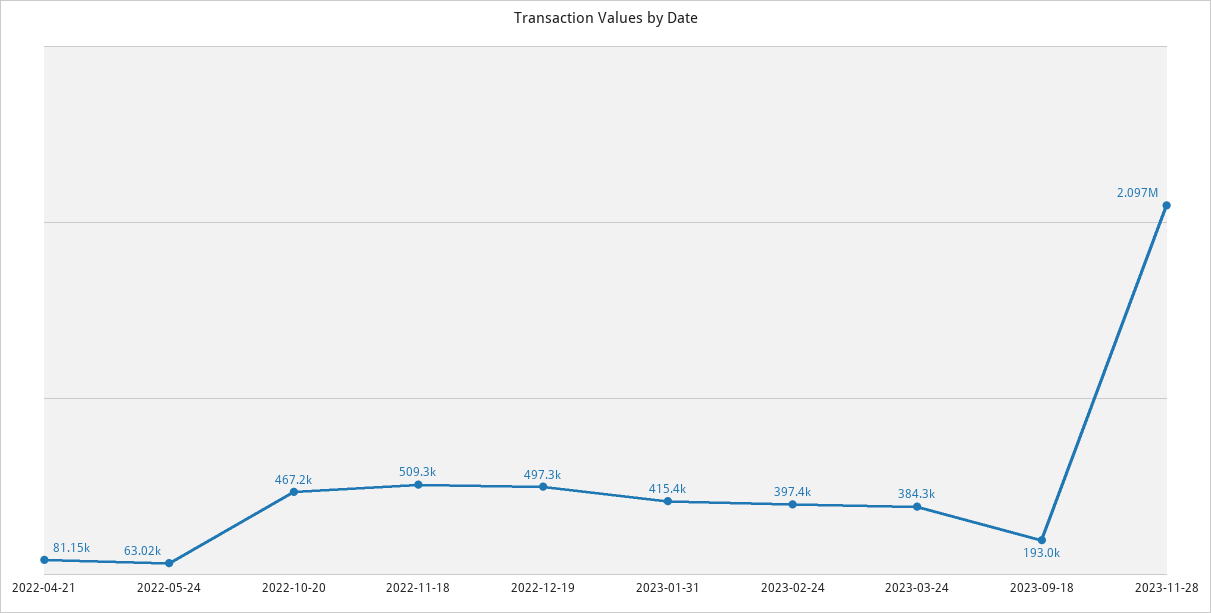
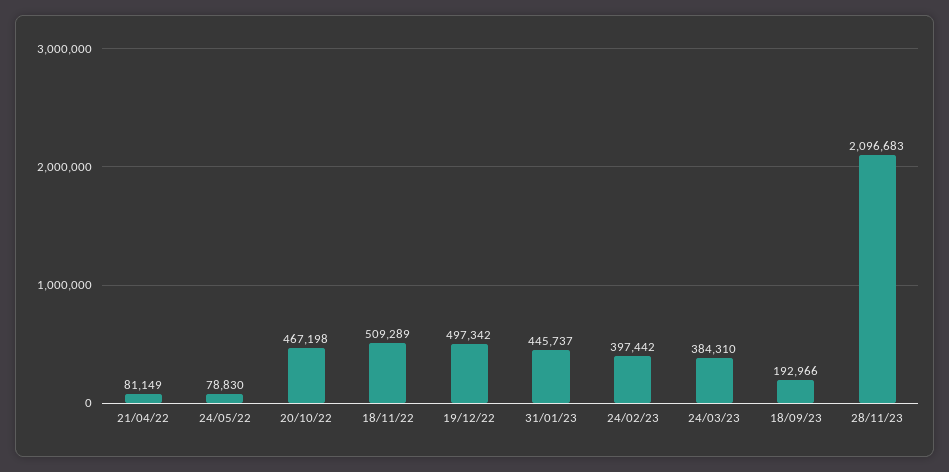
  {
    "2022-04-21": 81149,
-   "2022-05-24": 63020,
+   "2022-05-24": 78830,
    "2022-10-20": 467198,
    "2022-11-18": 509289,
    "2022-12-19": 497342,
-   "2023-01-31": 415400,
+   "2023-01-31": 445737,
    "2023-02-24": 397442,
    "2023-03-24": 384310,
    "2023-09-18": 192966,
    "2023-11-28": 2096683
  }

